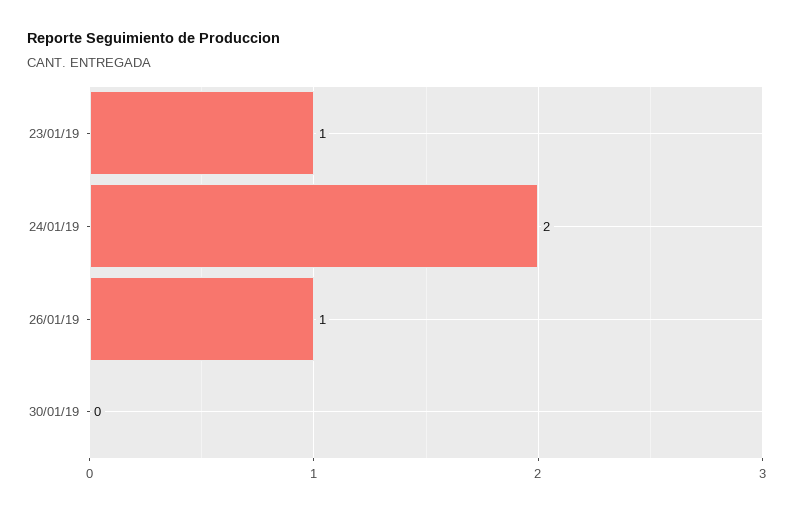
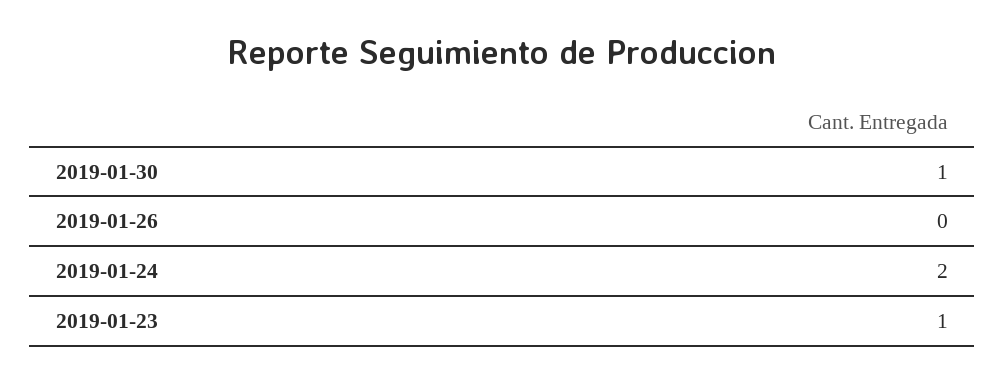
  {
    "23/01/19": 1,
    "24/01/19": 2,
-   "26/01/19": 1,
+   "26/01/19": 0,
-   "30/01/19": 0
+   "30/01/19": 1
  }

